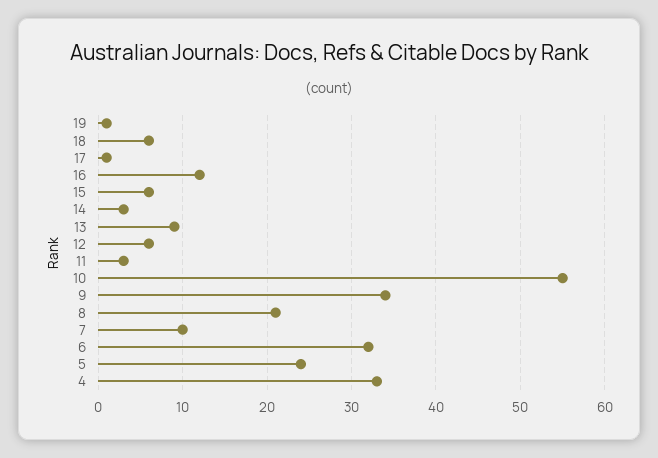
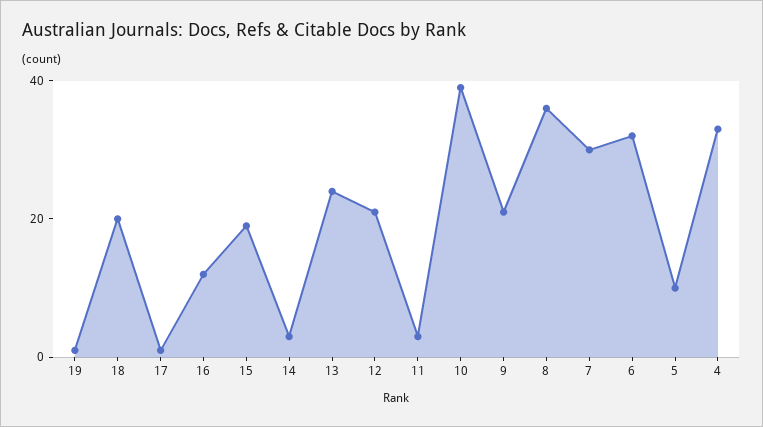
  {
    "19": 1,
-   "18": 6,
+   "18": 20,
    "17": 1,
    "16": 12,
-   "15": 6,
+   "15": 20,
    "14": 3,
-   "13": 9,
+   "13": 25,
-   "12": 6,
+   "12": 20,
    "11": 3,
-   "10": 55,
+   "10": 40,
-   "9": 34,
+   "9": 20,
-   "8": 21,
+   "8": 35,
-   "7": 10,
+   "7": 30,
    "6": 32,
-   "5": 24,
+   "5": 10,
    "4": 33
  }

